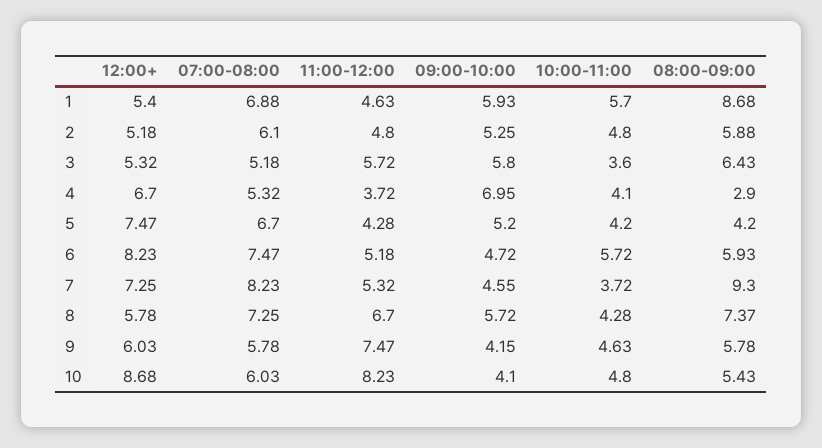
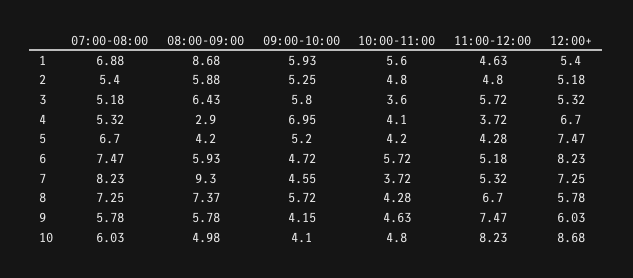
  {
    "12:00+": {
      "1": 5.4,
      "2": 5.18,
      "3": 5.32,
      "4": 6.7,
      "5": 7.47,
      "6": 8.23,
      "7": 7.25,
      "8": 5.78,
      "9": 6.03,
      "10": 8.68
    },
    "07:00-08:00": {
      "1": 6.88,
-     "2": 6.1,
+     "2": 5.4,
      "3": 5.18,
      "4": 5.32,
      "5": 6.7,
      "6": 7.47,
      "7": 8.23,
      "8": 7.25,
      "9": 5.78,
      "10": 6.03
    },
    "11:00-12:00": {
      "1": 4.63,
      "2": 4.8,
      "3": 5.72,
      "4": 3.72,
      "5": 4.28,
      "6": 5.18,
      "7": 5.32,
      "8": 6.7,
      "9": 7.47,
      "10": 8.23
    },
    "09:00-10:00": {
      "1": 5.93,
      "2": 5.25,
      "3": 5.8,
      "4": 6.95,
      "5": 5.2,
      "6": 4.72,
      "7": 4.55,
      "8": 5.72,
      "9": 4.15,
      "10": 4.1
    },
    "10:00-11:00": {
-     "1": 5.7,
+     "1": 5.6,
      "2": 4.8,
      "3": 3.6,
      "4": 4.1,
      "5": 4.2,
      "6": 5.72,
      "7": 3.72,
      "8": 4.28,
      "9": 4.63,
      "10": 4.8
    },
    "08:00-09:00": {
      "1": 8.68,
      "2": 5.88,
      "3": 6.43,
      "4": 2.9,
      "5": 4.2,
      "6": 5.93,
      "7": 9.3,
      "8": 7.37,
      "9": 5.78,
-     "10": 5.43
+     "10": 4.98
    }
  }

